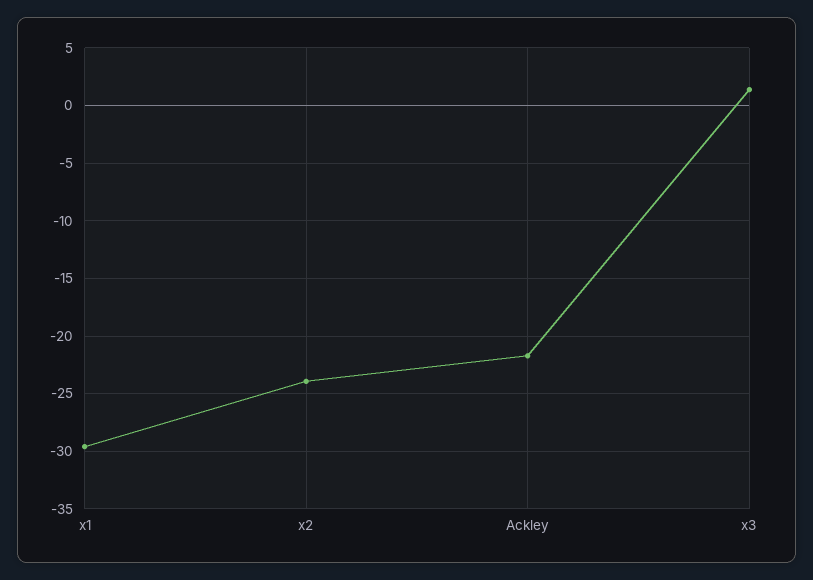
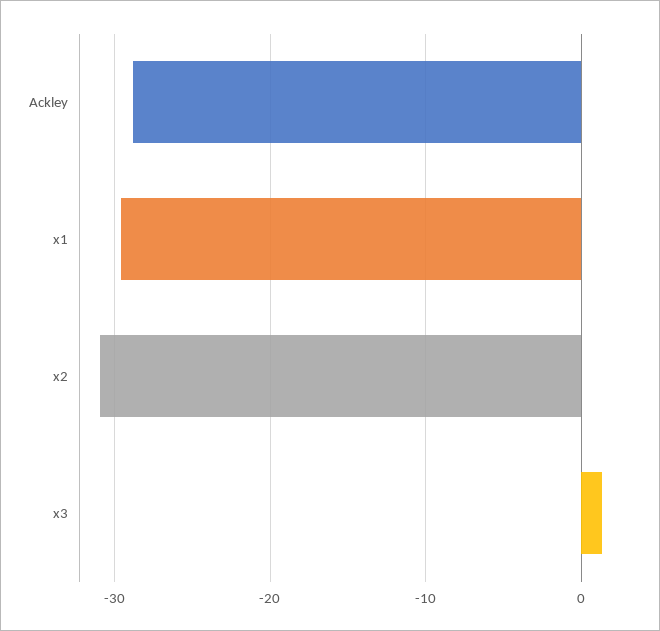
  {
    "x1": -30,
-   "x2": -24,
+   "x2": -31,
-   "Ackley": -22,
+   "Ackley": -29,
    "x3": 1
  }

